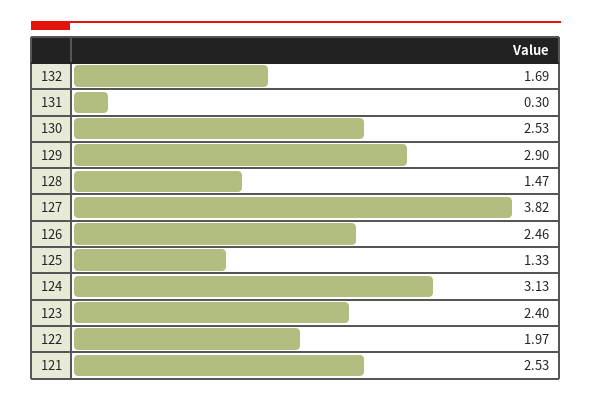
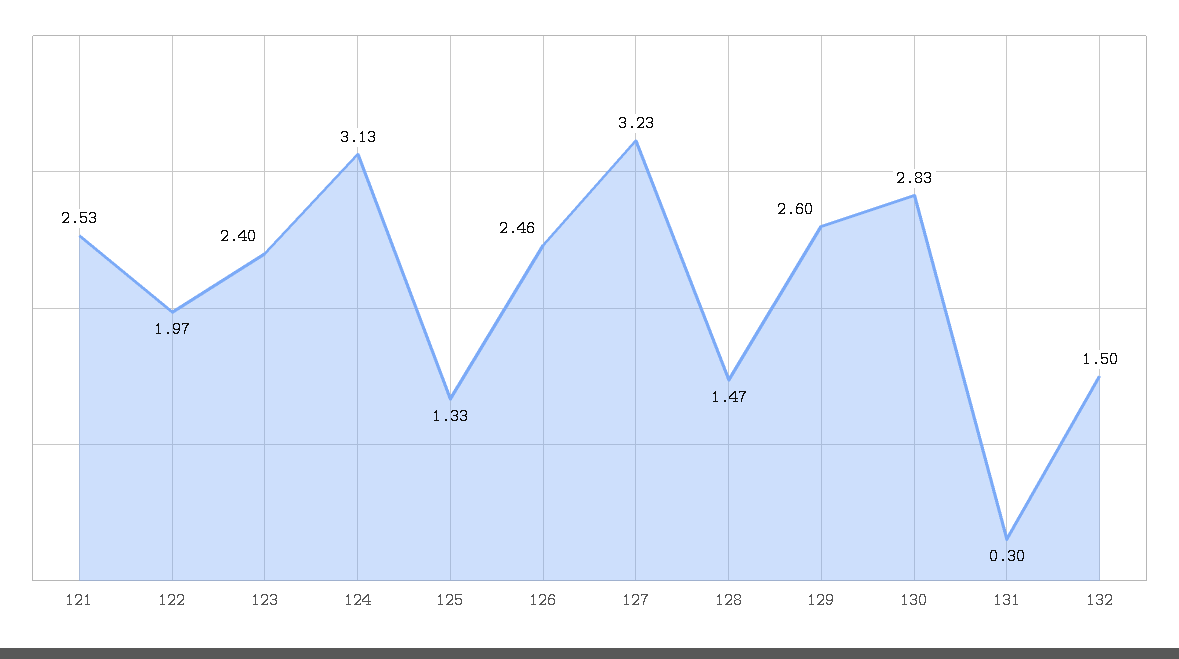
  {
-   "132": 1.69,
+   "132": 1.5,
    "131": 0.3,
-   "130": 2.53,
+   "130": 2.83,
-   "129": 2.9,
+   "129": 2.6,
    "128": 1.47,
-   "127": 3.82,
+   "127": 3.23,
    "126": 2.46,
    "125": 1.33,
    "124": 3.13,
    "123": 2.4,
    "122": 1.97,
    "121": 2.53
  }

